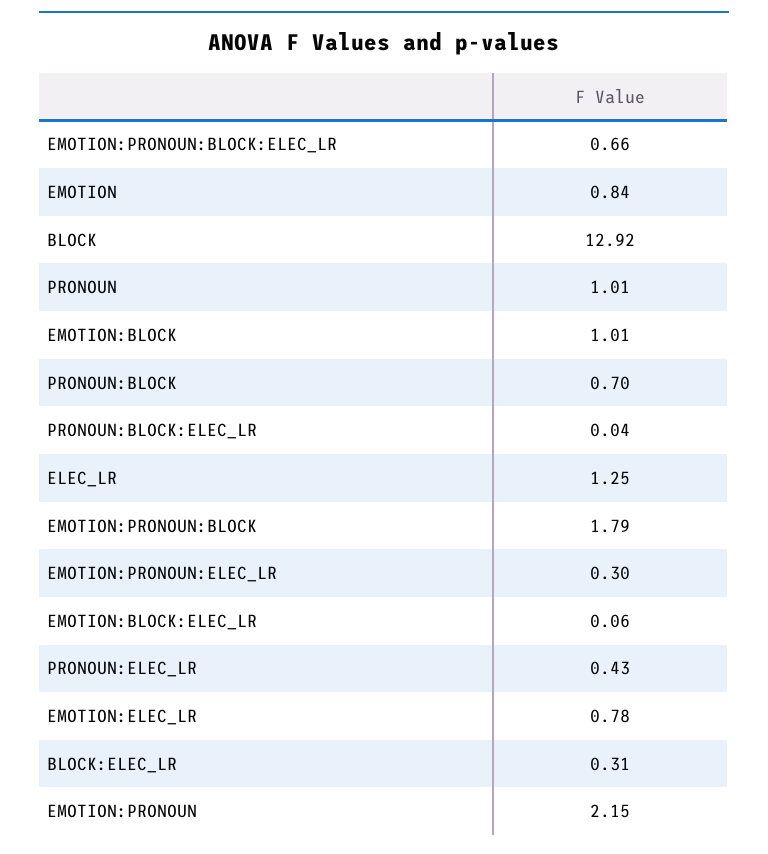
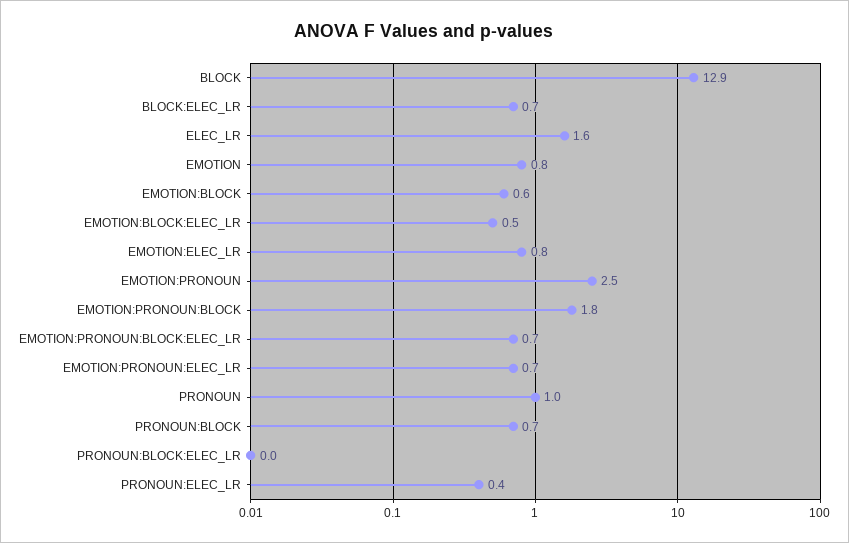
  {
    "EMOTION:PRONOUN:BLOCK:ELEC_LR": 0.66,
    "EMOTION": 0.84,
    "BLOCK": 12.92,
    "PRONOUN": 1.01,
-   "EMOTION:BLOCK": 1.01,
+   "EMOTION:BLOCK": 0.6,
    "PRONOUN:BLOCK": 0.7,
    "PRONOUN:BLOCK:ELEC_LR": 0.04,
-   "ELEC_LR": 1.25,
+   "ELEC_LR": 1.6,
    "EMOTION:PRONOUN:BLOCK": 1.79,
-   "EMOTION:PRONOUN:ELEC_LR": 0.3,
+   "EMOTION:PRONOUN:ELEC_LR": 0.7,
-   "EMOTION:BLOCK:ELEC_LR": 0.06,
+   "EMOTION:BLOCK:ELEC_LR": 0.5,
    "PRONOUN:ELEC_LR": 0.43,
    "EMOTION:ELEC_LR": 0.78,
-   "BLOCK:ELEC_LR": 0.31,
+   "BLOCK:ELEC_LR": 0.7,
-   "EMOTION:PRONOUN": 2.15
+   "EMOTION:PRONOUN": 2.5
  }

